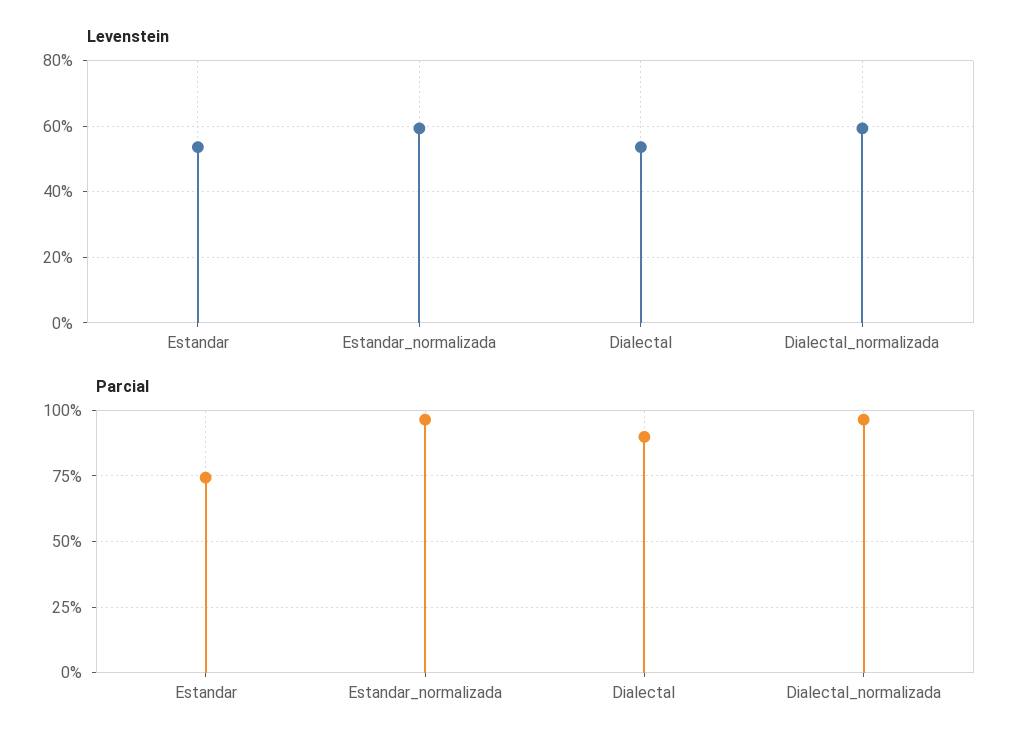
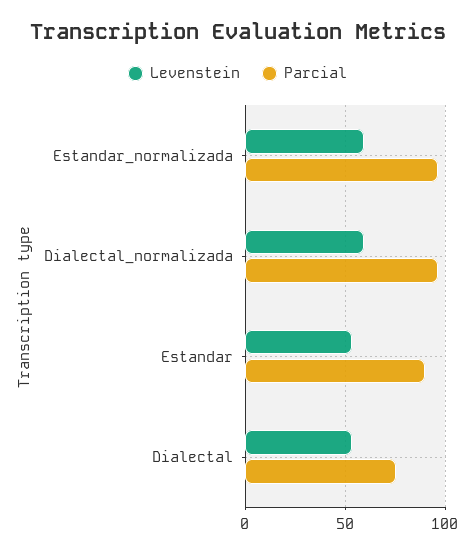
  {
    "Levenstein": {
      "Estandar": 54,
      "Estandar_normalizada": 60,
      "Dialectal": 54,
      "Dialectal_normalizada": 60
    },
    "Parcial": {
-     "Estandar": 75,
+     "Estandar": 90,
      "Estandar_normalizada": 97.5,
-     "Dialectal": 90,
+     "Dialectal": 75,
      "Dialectal_normalizada": 97.5
    }
  }

